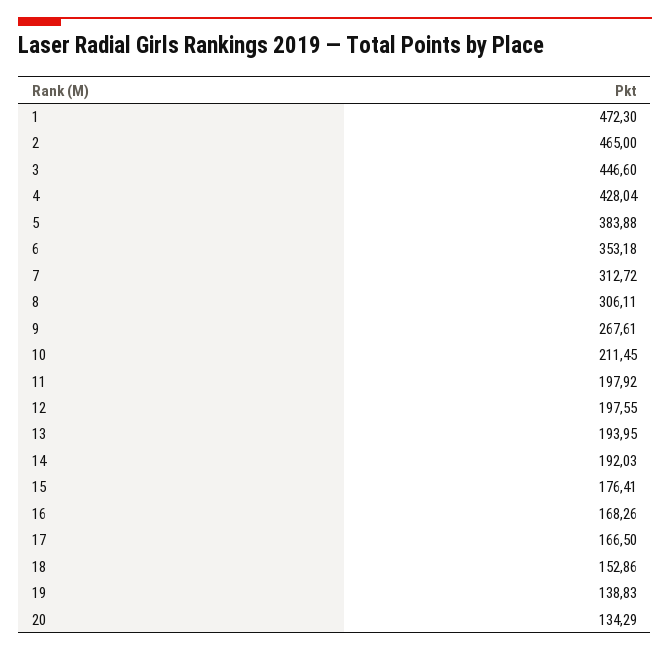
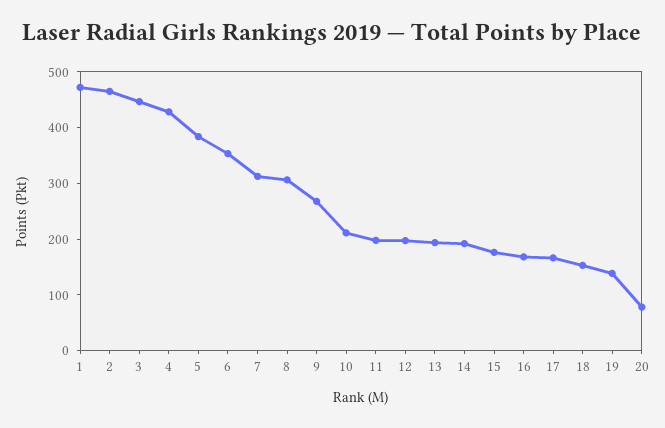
  {
    "1": 472.3,
    "2": 465,
    "3": 446.6,
    "4": 428.04,
    "5": 383.88,
    "6": 353.18,
    "7": 312.72,
    "8": 306.11,
    "9": 267.61,
    "10": 211.45,
    "11": 197.92,
    "12": 197.55,
    "13": 193.95,
    "14": 192.03,
    "15": 176.41,
    "16": 168.26,
    "17": 166.5,
    "18": 152.86,
    "19": 138.83,
-   "20": 134.29
+   "20": 80
  }

